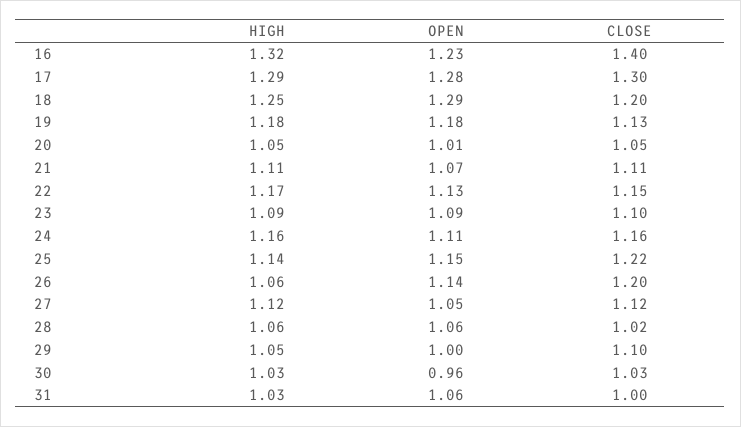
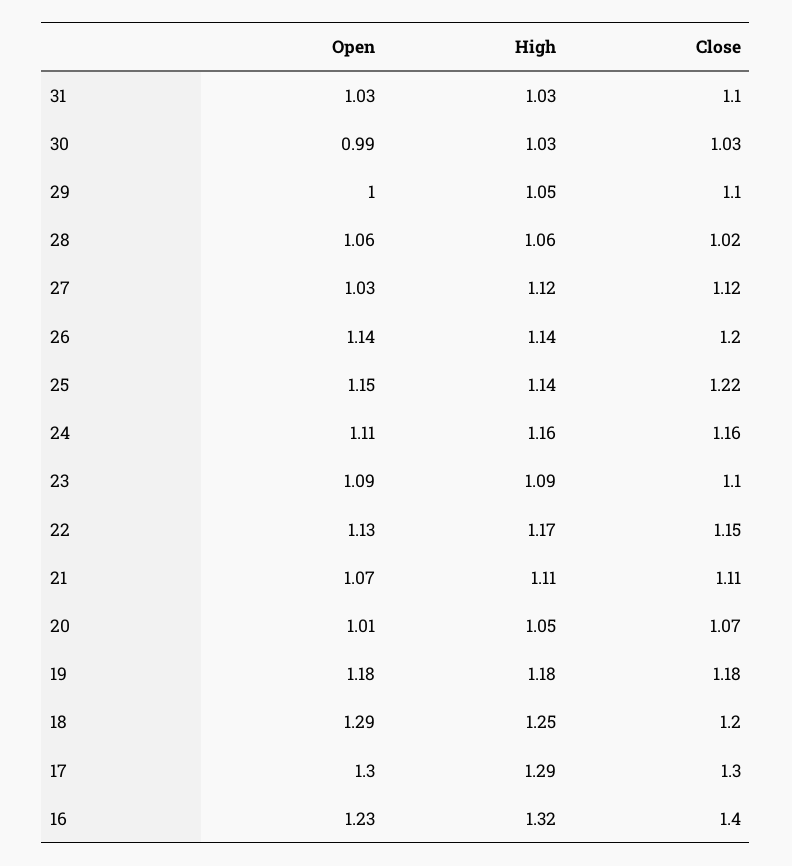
  {
    "HIGH": {
      "16": 1.32,
      "17": 1.29,
      "18": 1.25,
      "19": 1.18,
      "20": 1.05,
      "21": 1.11,
      "22": 1.17,
      "23": 1.09,
      "24": 1.16,
      "25": 1.14,
-     "26": 1.06,
+     "26": 1.14,
      "27": 1.12,
      "28": 1.06,
      "29": 1.05,
      "30": 1.03,
      "31": 1.03
    },
    "OPEN": {
      "16": 1.23,
-     "17": 1.28,
+     "17": 1.3,
      "18": 1.29,
      "19": 1.18,
      "20": 1.01,
      "21": 1.07,
      "22": 1.13,
      "23": 1.09,
      "24": 1.11,
      "25": 1.15,
      "26": 1.14,
-     "27": 1.05,
+     "27": 1.03,
      "28": 1.06,
      "29": 1,
-     "30": 0.96,
+     "30": 0.99,
-     "31": 1.06
+     "31": 1.03
    },
    "CLOSE": {
      "16": 1.4,
      "17": 1.3,
      "18": 1.2,
-     "19": 1.13,
+     "19": 1.18,
-     "20": 1.05,
+     "20": 1.07,
      "21": 1.11,
      "22": 1.15,
      "23": 1.1,
      "24": 1.16,
      "25": 1.22,
      "26": 1.2,
      "27": 1.12,
      "28": 1.02,
      "29": 1.1,
      "30": 1.03,
-     "31": 1
+     "31": 1.1
    }
  }

